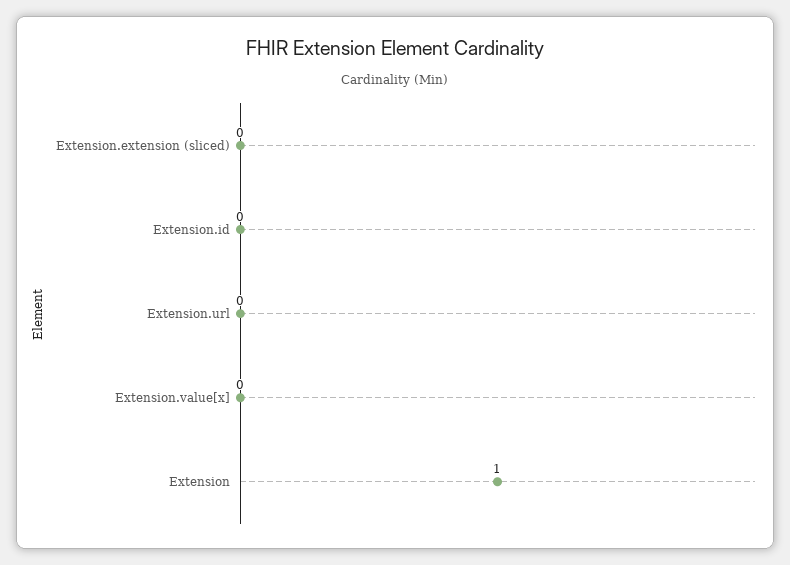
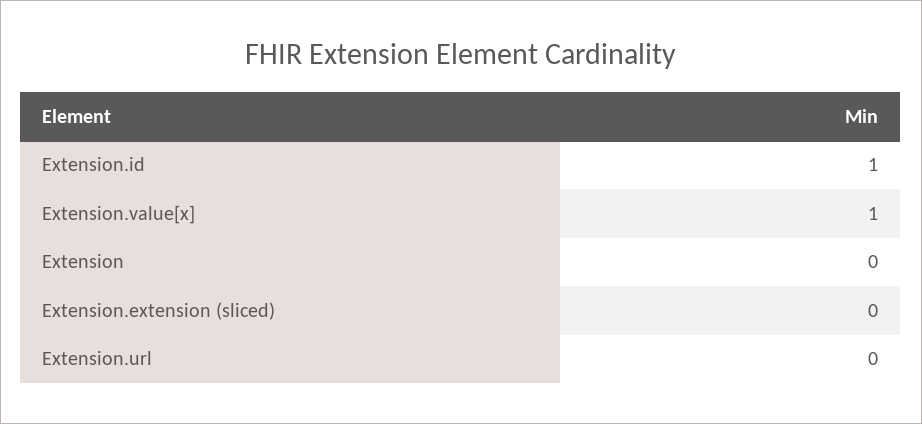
  {
    "Extension.extension (sliced)": 0,
-   "Extension.id": 0,
+   "Extension.id": 1,
    "Extension.url": 0,
-   "Extension.value[x]": 0,
+   "Extension.value[x]": 1,
-   "Extension": 1
+   "Extension": 0
  }

